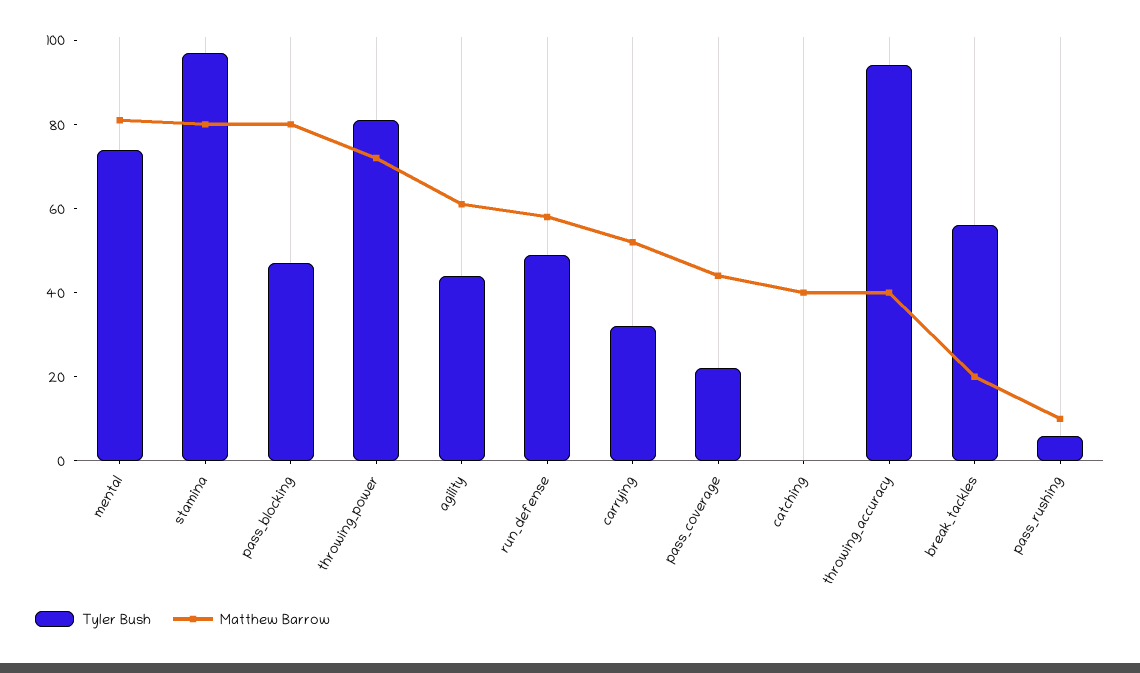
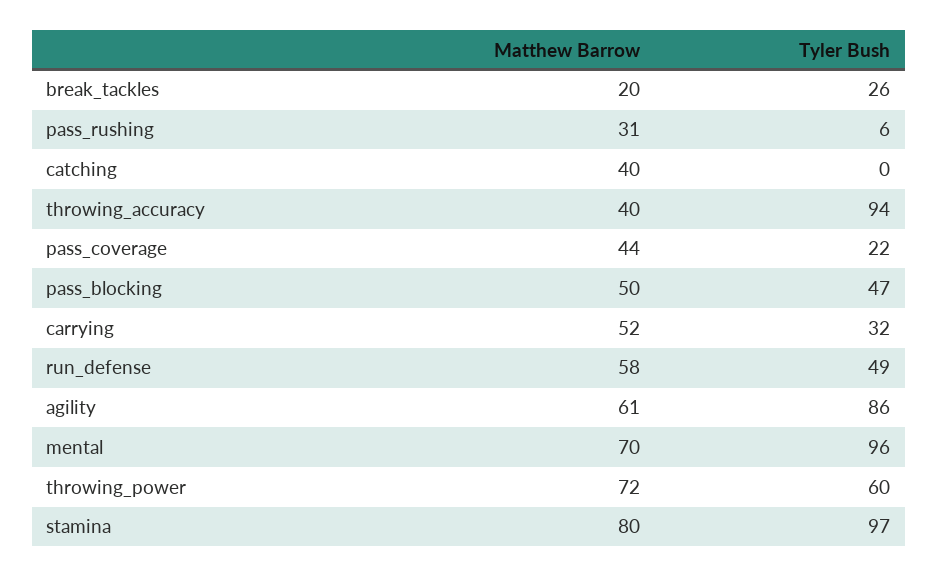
  {
    "Tyler Bush": {
-     "mental": 75,
+     "mental": 96,
      "stamina": 97,
      "pass_blocking": 47,
-     "throwing_power": 80,
+     "throwing_power": 60,
-     "agility": 45,
+     "agility": 86,
      "run_defense": 49,
      "carrying": 32,
      "pass_coverage": 22,
      "catching": 0,
      "throwing_accuracy": 94,
-     "break_tackles": 55,
+     "break_tackles": 26,
      "pass_rushing": 6
    },
    "Matthew Barrow": {
-     "mental": 80,
+     "mental": 70,
      "stamina": 80,
-     "pass_blocking": 80,
+     "pass_blocking": 50,
      "throwing_power": 72,
      "agility": 61,
      "run_defense": 58,
      "carrying": 52,
      "pass_coverage": 44,
      "catching": 40,
      "throwing_accuracy": 40,
      "break_tackles": 20,
-     "pass_rushing": 10
+     "pass_rushing": 31
    }
  }

